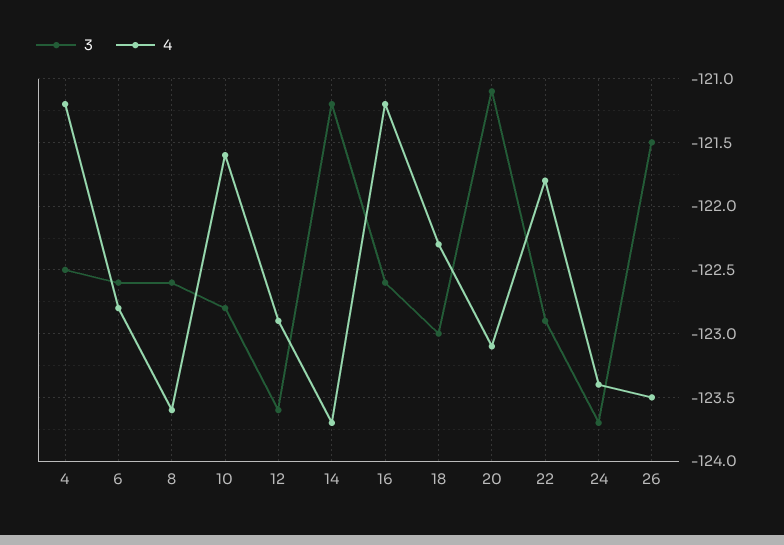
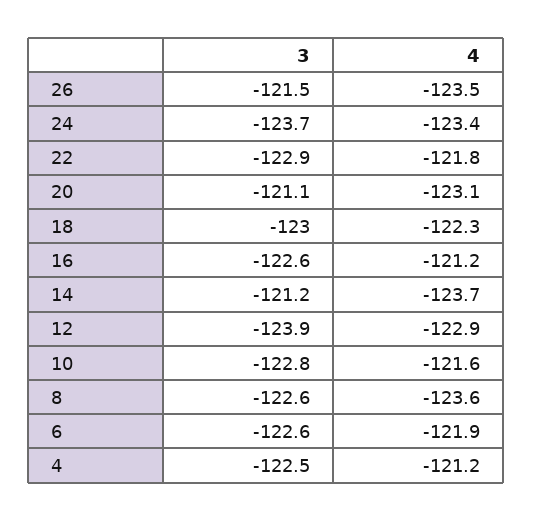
  {
    "3": {
      "4": -122.5,
      "6": -122.6,
      "8": -122.6,
      "10": -122.8,
-     "12": -123.6,
+     "12": -123.9,
      "14": -121.2,
      "16": -122.6,
      "18": -123,
      "20": -121.1,
      "22": -122.9,
      "24": -123.7,
      "26": -121.5
    },
    "4": {
      "4": -121.2,
-     "6": -122.8,
+     "6": -121.9,
      "8": -123.6,
      "10": -121.6,
      "12": -122.9,
      "14": -123.7,
      "16": -121.2,
      "18": -122.3,
      "20": -123.1,
      "22": -121.8,
      "24": -123.4,
      "26": -123.5
    }
  }

